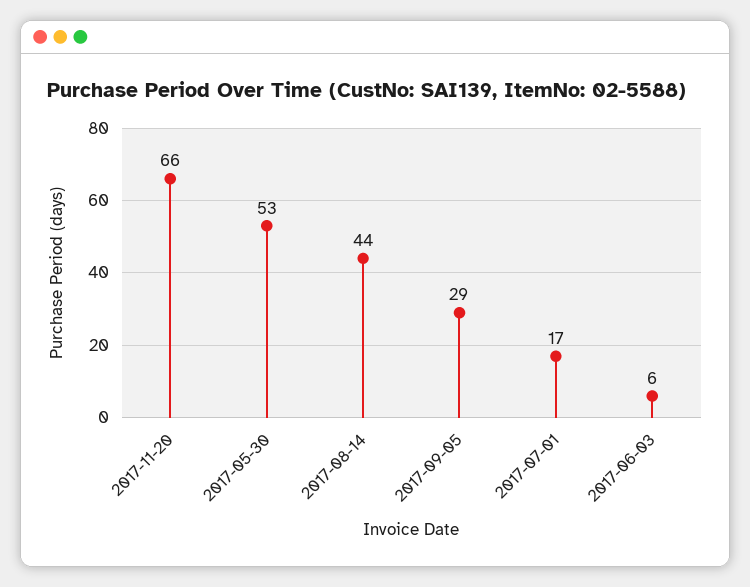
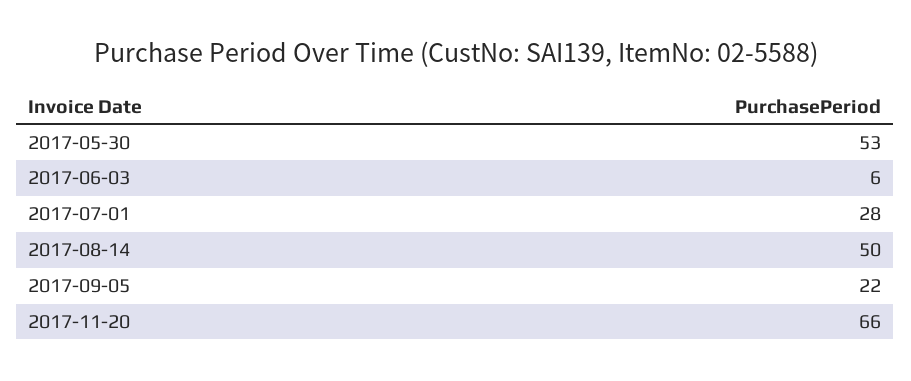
  {
    "2017-11-20": 66,
    "2017-05-30": 53,
-   "2017-08-14": 44,
+   "2017-08-14": 50,
-   "2017-09-05": 29,
+   "2017-09-05": 22,
-   "2017-07-01": 17,
+   "2017-07-01": 28,
    "2017-06-03": 6
  }

